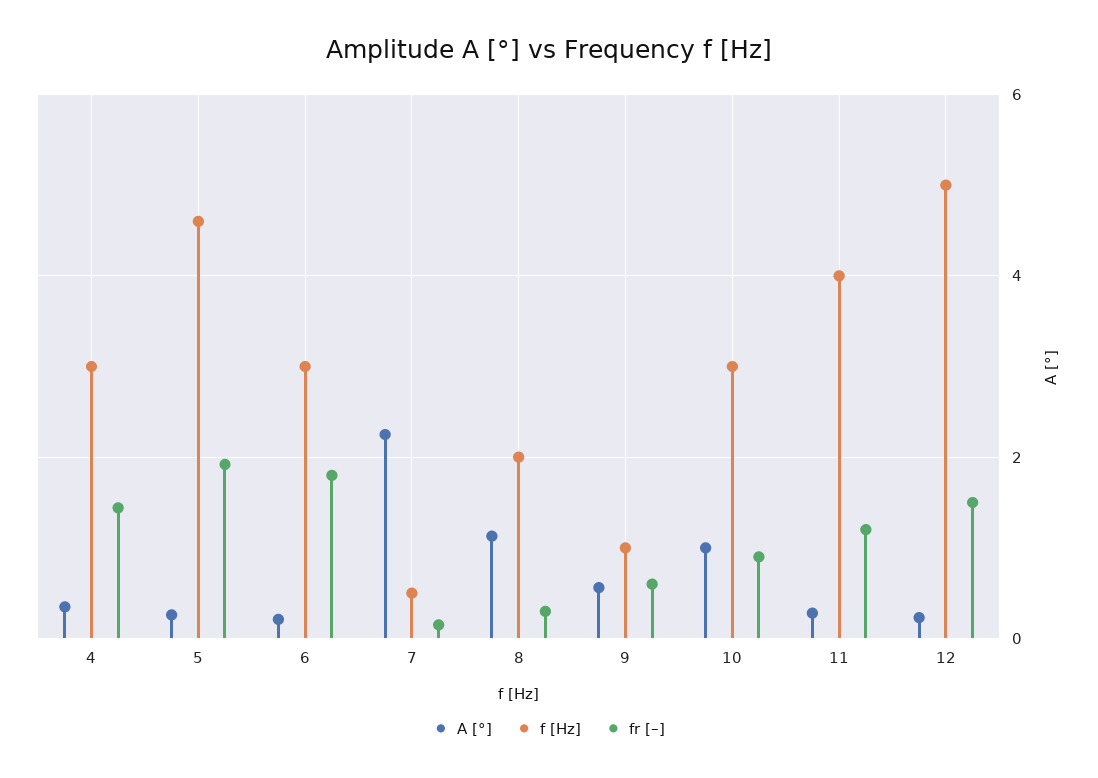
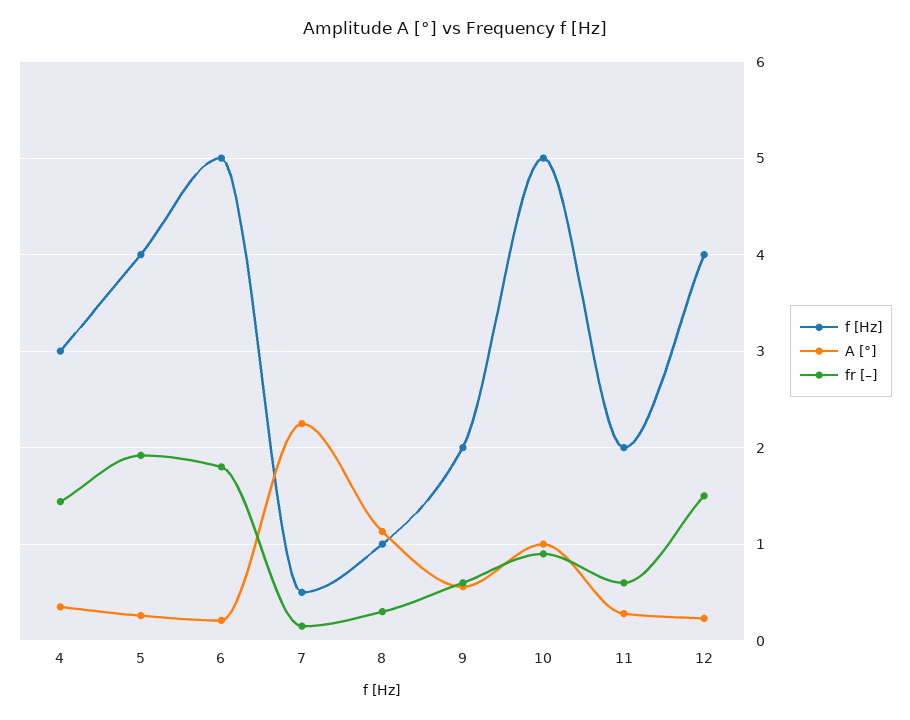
  {
    "A [°]": {
      "4": 0.4,
      "5": 0.3,
      "6": 0.2,
      "7": 2.3,
      "8": 1.1,
      "9": 0.6,
      "10": 1,
      "11": 0.3,
      "12": 0.2
    },
    "f [Hz]": {
      "4": 3,
-     "5": 4.6,
+     "5": 4,
-     "6": 3,
+     "6": 5,
      "7": 0.5,
-     "8": 2,
+     "8": 1,
-     "9": 1,
+     "9": 2,
-     "10": 3,
+     "10": 5,
-     "11": 4,
+     "11": 2,
-     "12": 5
+     "12": 4
    },
    "fr [–]": {
      "4": 1.4,
      "5": 1.9,
      "6": 1.8,
      "7": 0.2,
      "8": 0.3,
      "9": 0.6,
      "10": 0.9,
-     "11": 1.2,
+     "11": 0.6,
      "12": 1.5
    }
  }

